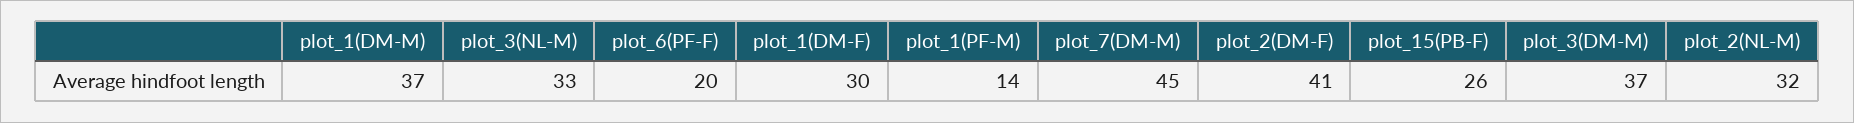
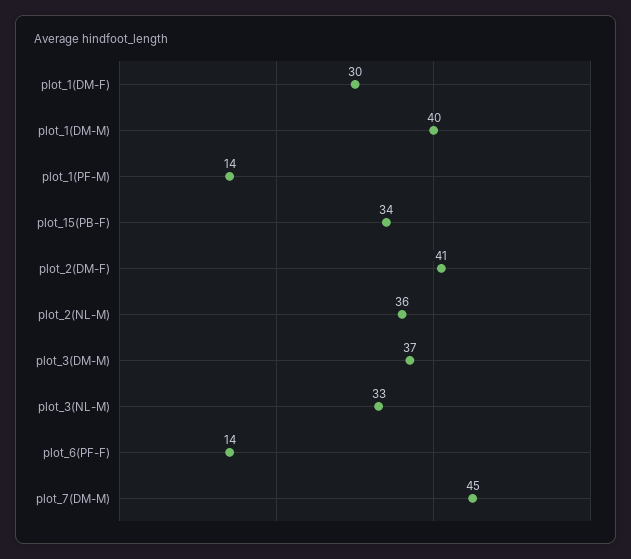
  {
-   "plot_1(DM-M)": 37,
+   "plot_1(DM-M)": 40,
    "plot_3(NL-M)": 33,
-   "plot_6(PF-F)": 20,
+   "plot_6(PF-F)": 14,
    "plot_1(DM-F)": 30,
    "plot_1(PF-M)": 14,
    "plot_7(DM-M)": 45,
    "plot_2(DM-F)": 41,
-   "plot_15(PB-F)": 26,
+   "plot_15(PB-F)": 34,
    "plot_3(DM-M)": 37,
-   "plot_2(NL-M)": 32
+   "plot_2(NL-M)": 36
  }

